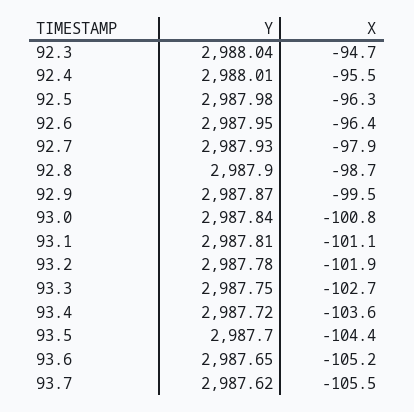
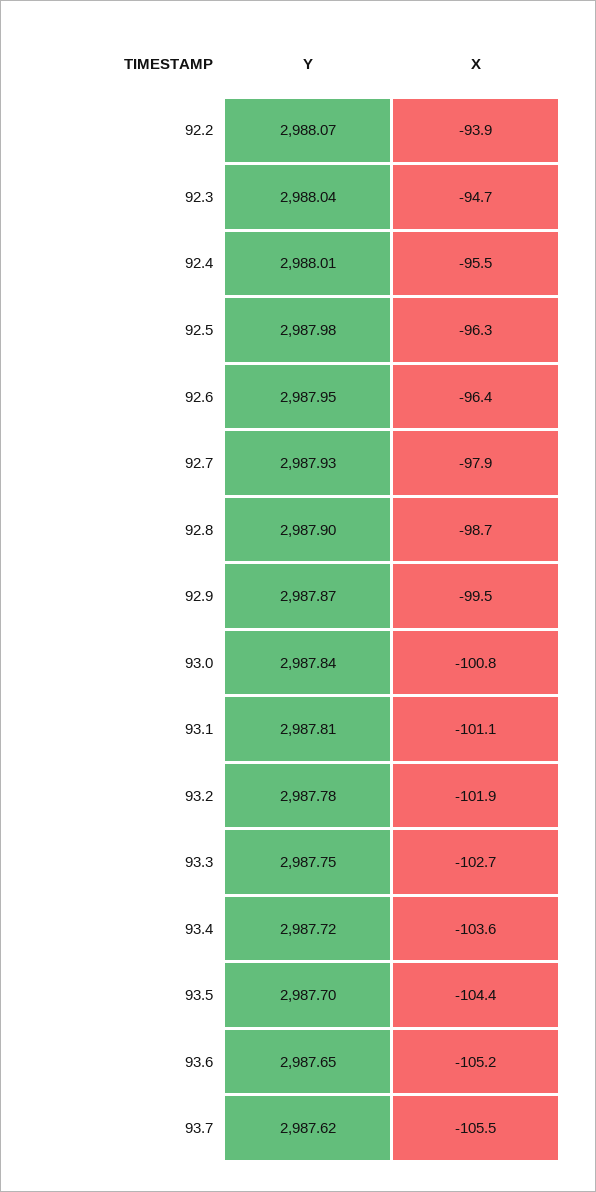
  {
    "Y": {
      "92.3": 2988.04,
      "92.4": 2988.01,
      "92.5": 2987.98,
      "92.6": 2987.95,
      "92.7": 2987.93,
      "92.8": 2987.9,
      "92.9": 2987.87,
      "93.0": 2987.84,
      "93.1": 2987.81,
      "93.2": 2987.78,
      "93.3": 2987.75,
      "93.4": 2987.72,
      "93.5": 2987.7,
      "93.6": 2987.65,
-     "93.7": 2987.62
+     "93.7": 2987.62,
+     "92.2": 2988.07
    },
    "X": {
      "92.3": -94.7,
      "92.4": -95.5,
      "92.5": -96.3,
      "92.6": -96.4,
      "92.7": -97.9,
      "92.8": -98.7,
      "92.9": -99.5,
      "93.0": -100.8,
      "93.1": -101.1,
      "93.2": -101.9,
      "93.3": -102.7,
      "93.4": -103.6,
      "93.5": -104.4,
      "93.6": -105.2,
-     "93.7": -105.5
+     "93.7": -105.5,
+     "92.2": -93.9
    }
  }

